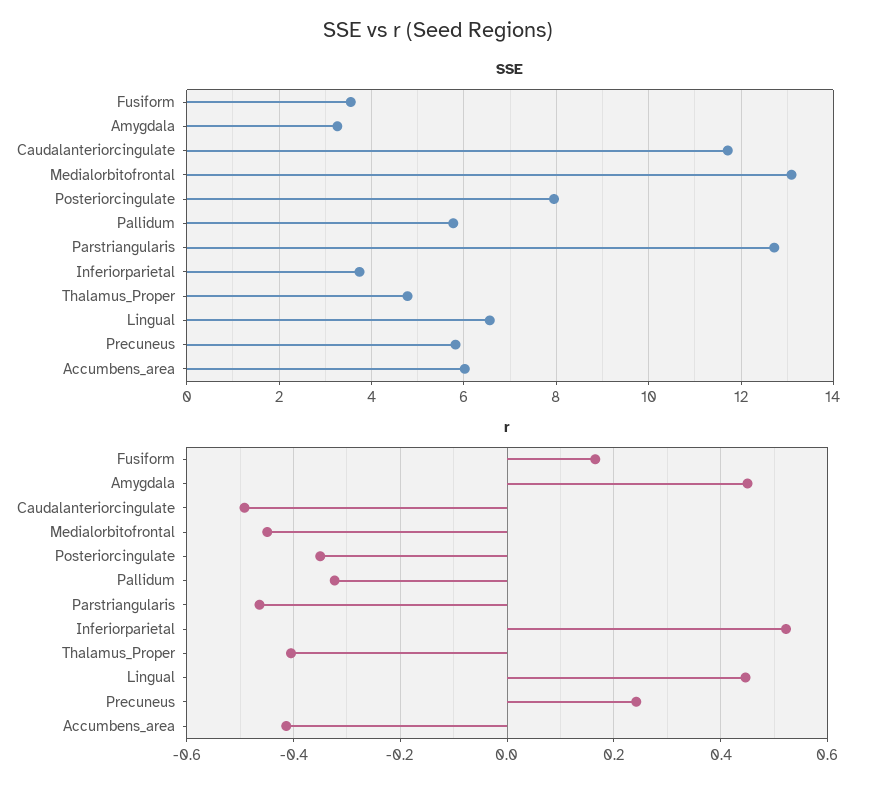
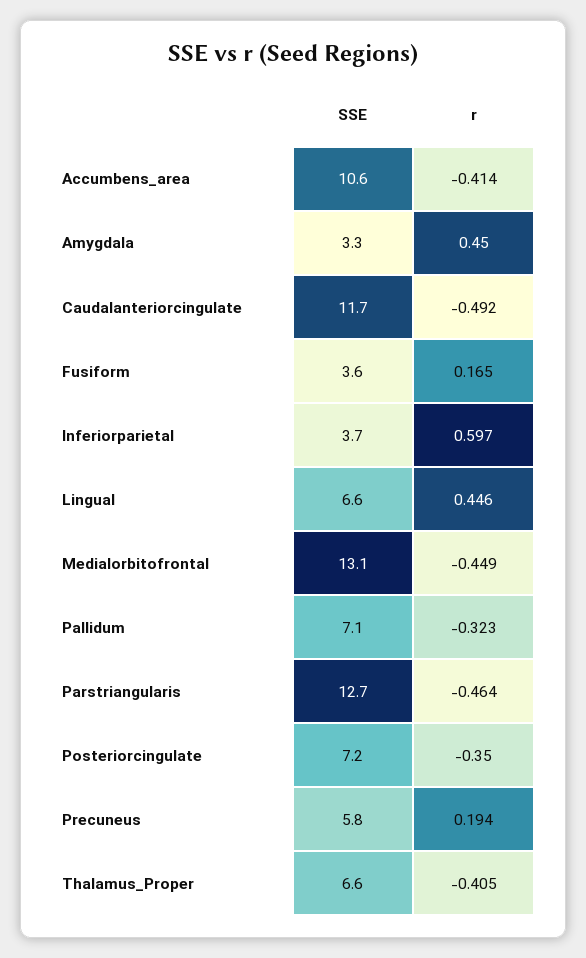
  {
    "SSE": {
      "Fusiform": 3.6,
      "Amygdala": 3.3,
      "Caudalanteriorcingulate": 11.7,
      "Medialorbitofrontal": 13.1,
-     "Posteriorcingulate": 8,
+     "Posteriorcingulate": 7.2,
-     "Pallidum": 5.8,
+     "Pallidum": 7.1,
      "Parstriangularis": 12.7,
      "Inferiorparietal": 3.7,
-     "Thalamus_Proper": 4.8,
+     "Thalamus_Proper": 6.6,
      "Lingual": 6.6,
      "Precuneus": 5.8,
-     "Accumbens_area": 6
+     "Accumbens_area": 10.6
    },
    "r": {
      "Fusiform": 0.165,
      "Amygdala": 0.45,
      "Caudalanteriorcingulate": -0.492,
      "Medialorbitofrontal": -0.449,
      "Posteriorcingulate": -0.35,
      "Pallidum": -0.323,
      "Parstriangularis": -0.464,
-     "Inferiorparietal": 0.52,
+     "Inferiorparietal": 0.597,
      "Thalamus_Proper": -0.405,
      "Lingual": 0.446,
-     "Precuneus": 0.24,
+     "Precuneus": 0.194,
      "Accumbens_area": -0.414
    }
  }

